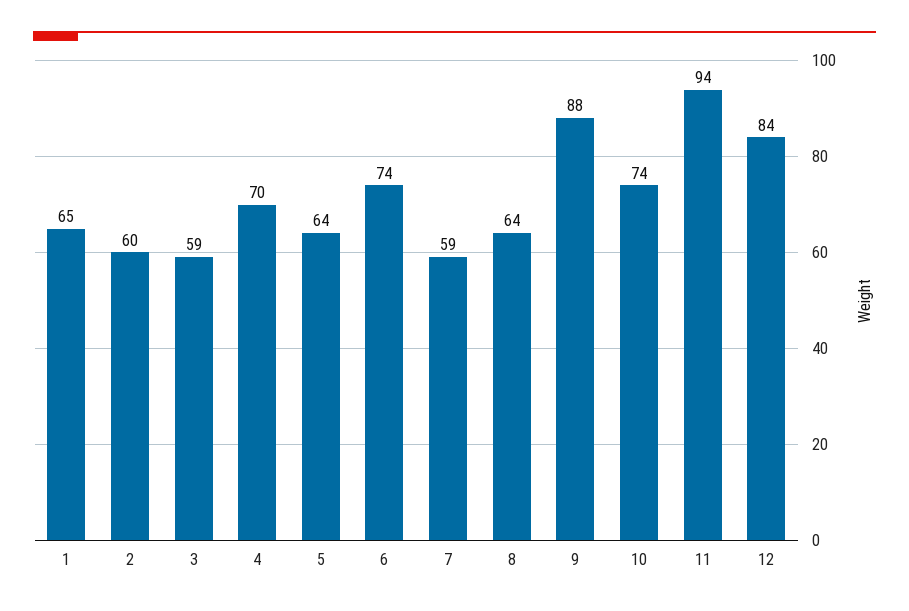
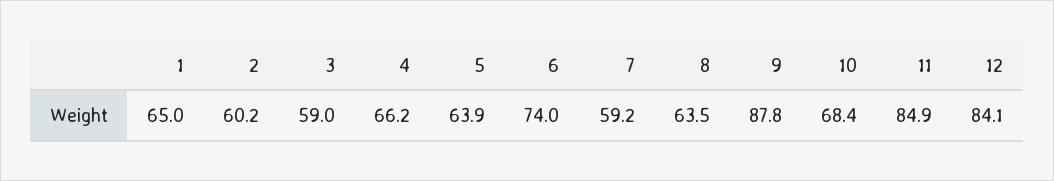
  {
    "1": 65,
    "2": 60.2,
    "3": 59,
-   "4": 70,
+   "4": 66.2,
    "5": 63.9,
    "6": 74,
    "7": 59.2,
    "8": 63.5,
    "9": 87.8,
-   "10": 74,
+   "10": 68.4,
-   "11": 94,
+   "11": 84.9,
    "12": 84.1
  }

